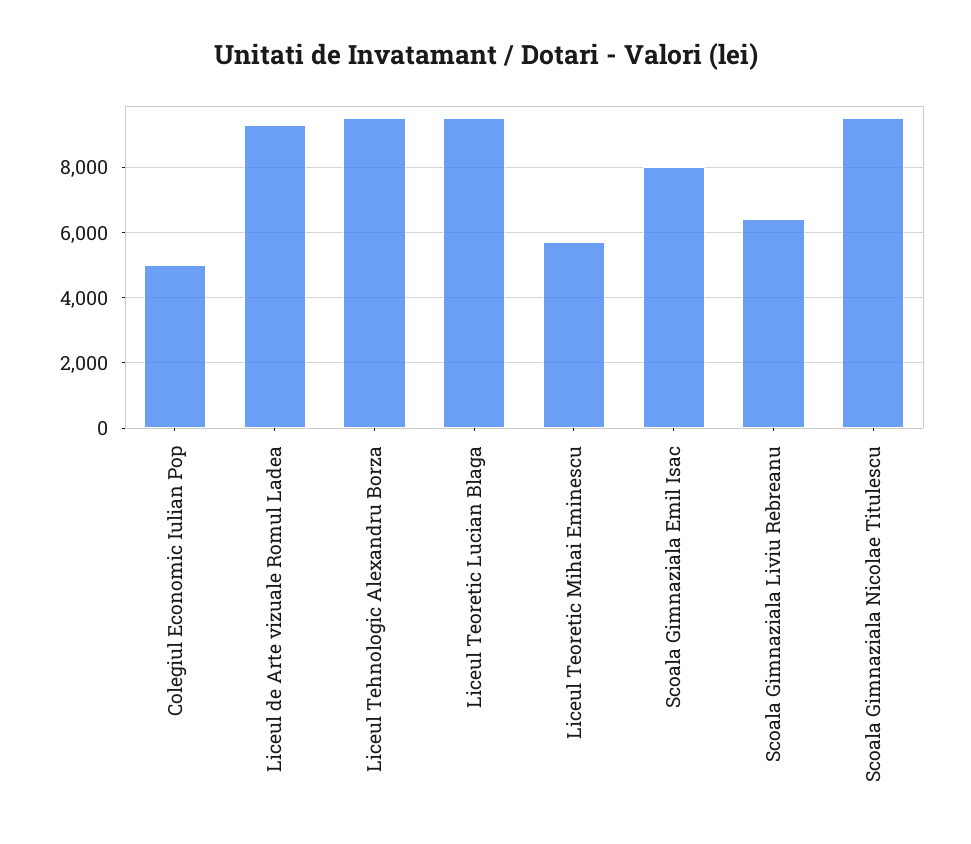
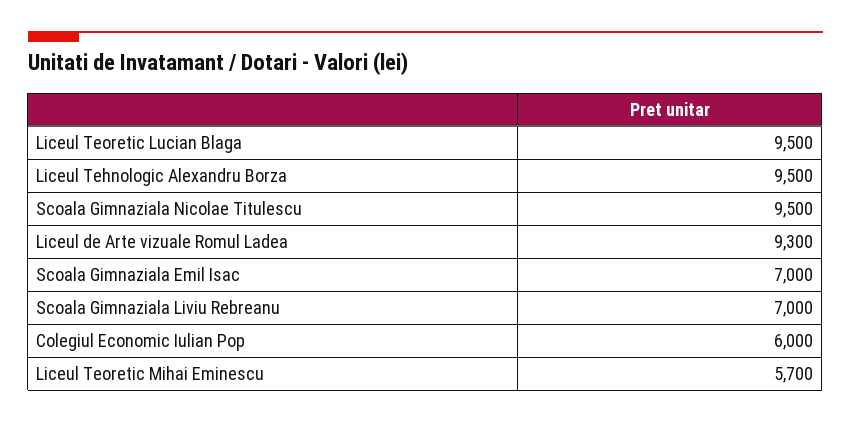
  {
-   "Colegiul Economic Iulian Pop": 5000,
+   "Colegiul Economic Iulian Pop": 6000,
    "Liceul de Arte vizuale Romul Ladea": 9300,
    "Liceul Tehnologic Alexandru Borza": 9500,
    "Liceul Teoretic Lucian Blaga": 9500,
    "Liceul Teoretic Mihai Eminescu": 5700,
-   "Scoala Gimnaziala Emil Isac": 8000,
+   "Scoala Gimnaziala Emil Isac": 7000,
-   "Scoala Gimnaziala Liviu Rebreanu": 6400,
+   "Scoala Gimnaziala Liviu Rebreanu": 7000,
    "Scoala Gimnaziala Nicolae Titulescu": 9500
  }

